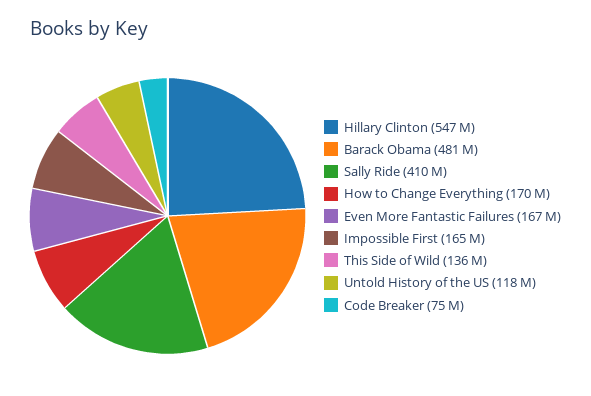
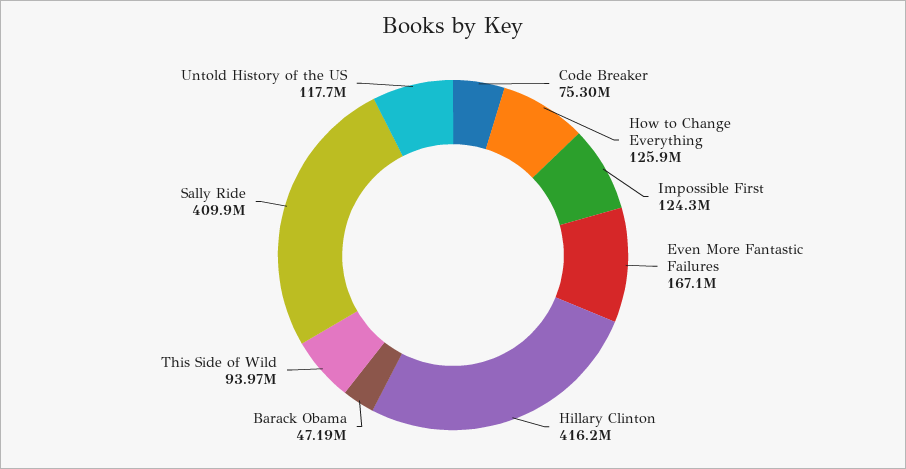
  {
-   "Hillary Clinton": 547000000,
+   "Hillary Clinton": 416200000,
-   "Barack Obama": 481000000,
+   "Barack Obama": 47190000,
    "Sally Ride": 409900000,
-   "How to Change Everything": 170000000,
+   "How to Change Everything": 125900000,
    "Even More Fantastic Failures": 167100000,
-   "Impossible First": 165000000,
+   "Impossible First": 124300000,
-   "This Side of Wild": 136000000,
+   "This Side of Wild": 93970000,
    "Untold History of the US": 117700000,
    "Code Breaker": 75300000
  }

